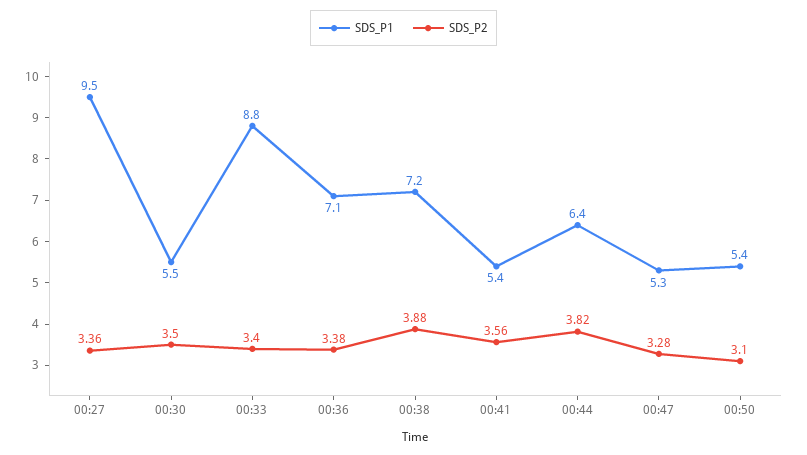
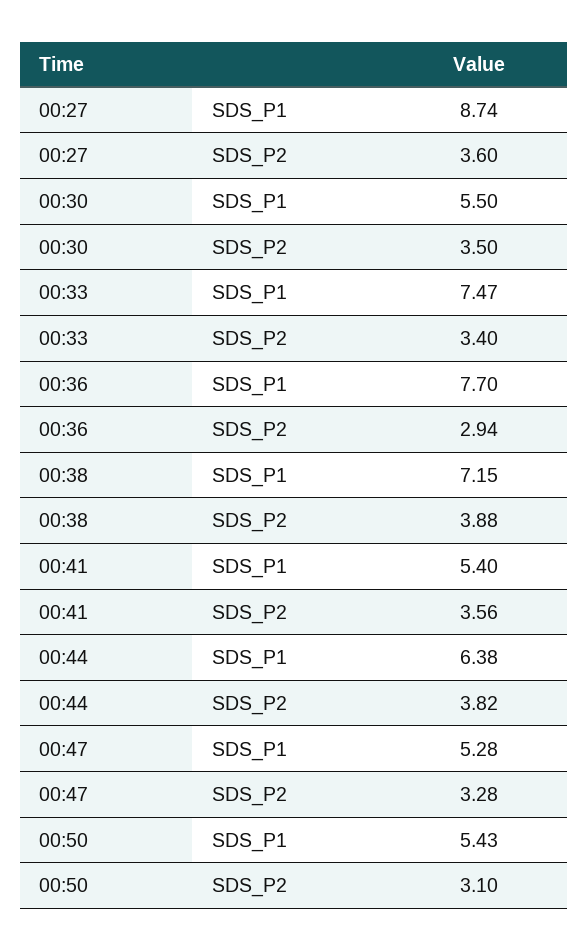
  {
    "SDS_P1": {
-     "00:27": 9.5,
+     "00:27": 8.74,
      "00:30": 5.5,
-     "00:33": 8.8,
+     "00:33": 7.47,
-     "00:36": 7.1,
+     "00:36": 7.7,
      "00:38": 7.15,
      "00:41": 5.4,
      "00:44": 6.38,
      "00:47": 5.28,
      "00:50": 5.43
    },
    "SDS_P2": {
-     "00:27": 3.36,
+     "00:27": 3.6,
      "00:30": 3.5,
      "00:33": 3.4,
-     "00:36": 3.38,
+     "00:36": 2.94,
      "00:38": 3.88,
      "00:41": 3.56,
      "00:44": 3.82,
      "00:47": 3.28,
      "00:50": 3.1
    }
  }

